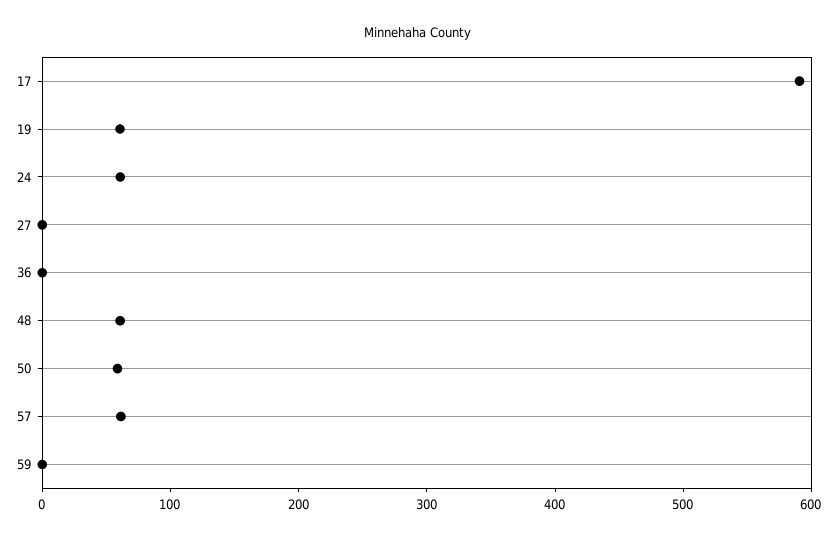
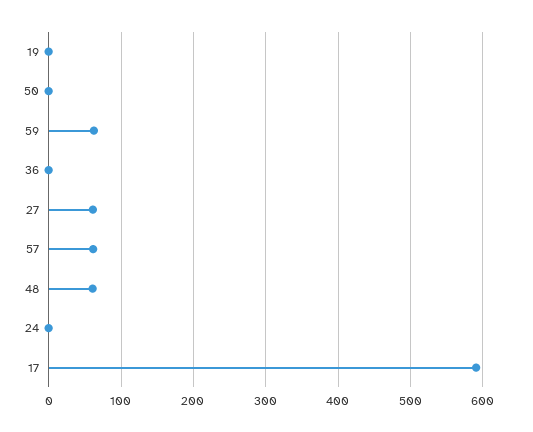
  {
    "17": 590,
-   "19": 60,
+   "19": 0,
-   "24": 60,
+   "24": 0,
-   "27": 0,
+   "27": 60,
    "36": 0,
    "48": 60,
-   "50": 60,
+   "50": 0,
    "57": 60,
-   "59": 0
+   "59": 60
  }

